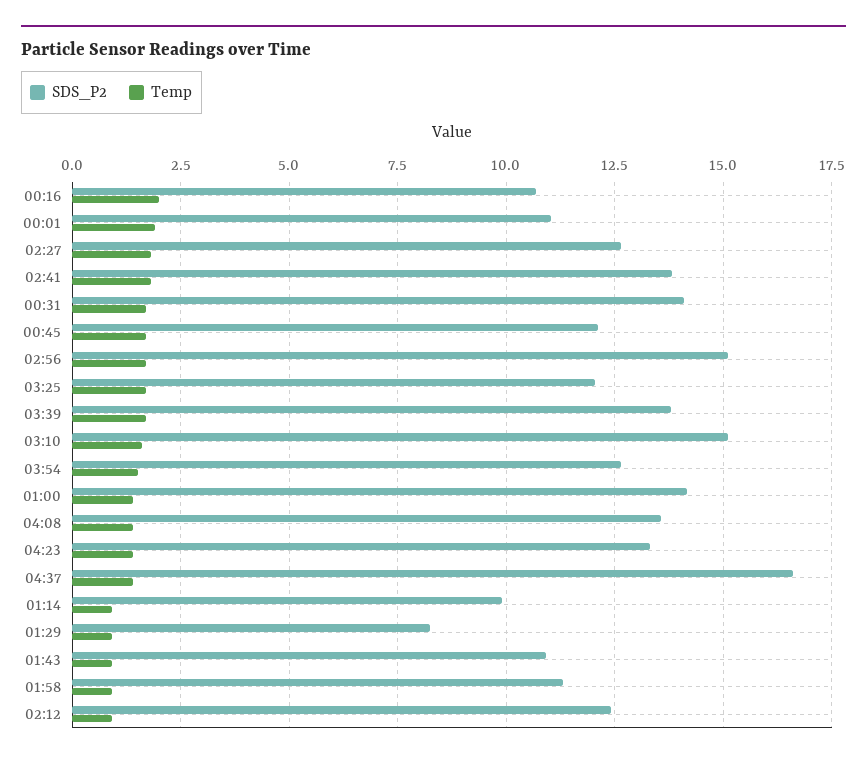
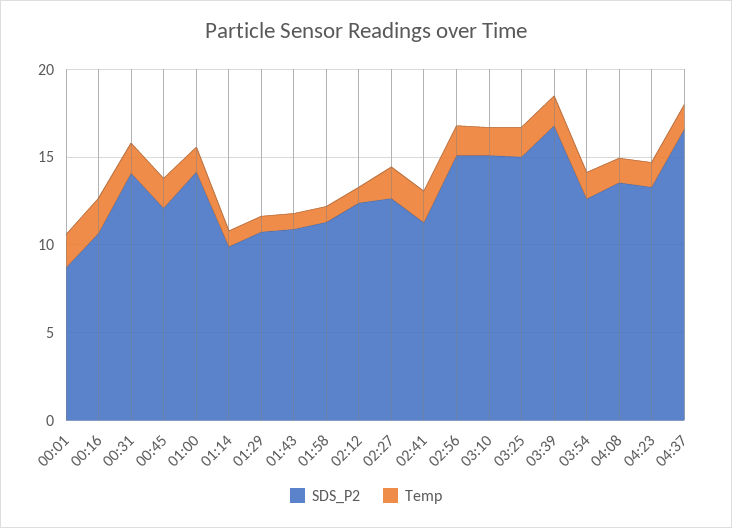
  {
    "SDS_P2": {
      "00:16": 10.75,
-     "00:01": 11,
+     "00:01": 9,
      "02:27": 12.75,
-     "02:41": 13.75,
+     "02:41": 11,
      "00:31": 14,
      "00:45": 12,
      "02:56": 15,
-     "03:25": 12,
+     "03:25": 15,
-     "03:39": 13.75,
+     "03:39": 17,
      "03:10": 15,
      "03:54": 12.75,
      "01:00": 14.25,
      "04:08": 13.5,
      "04:23": 13.25,
      "04:37": 16.5,
      "01:14": 10,
-     "01:29": 8.25,
+     "01:29": 11,
      "01:43": 11,
      "01:58": 11.25,
      "02:12": 12.5
    },
    "Temp": {
      "00:16": 2,
      "00:01": 2,
      "02:27": 1.75,
      "02:41": 1.75,
      "00:31": 1.75,
      "00:45": 1.75,
      "02:56": 1.75,
      "03:25": 1.75,
      "03:39": 1.75,
      "03:10": 1.5,
      "03:54": 1.5,
      "01:00": 1.5,
      "04:08": 1.5,
      "04:23": 1.5,
      "04:37": 1.5,
      "01:14": 1,
      "01:29": 1,
      "01:43": 1,
      "01:58": 1,
      "02:12": 1
    }
  }

